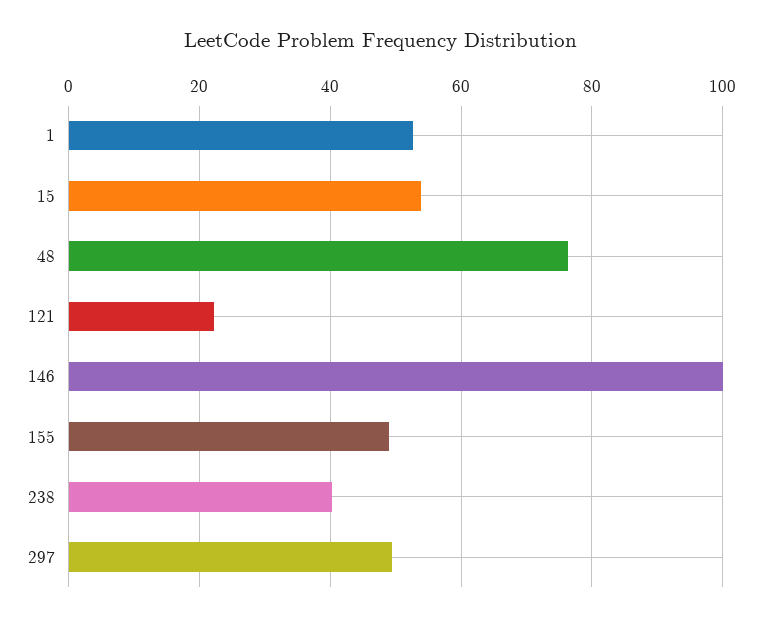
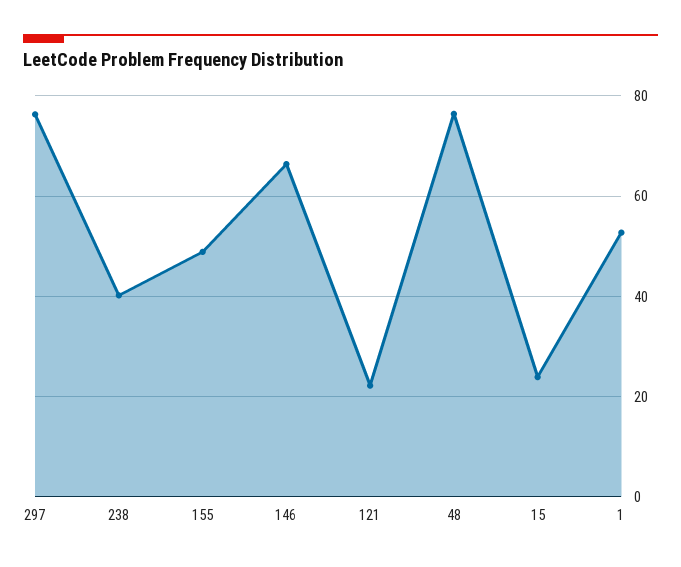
  {
    "1": 52,
-   "15": 54,
+   "15": 24,
    "48": 76,
    "121": 22,
-   "146": 100,
+   "146": 66,
    "155": 48,
    "238": 40,
-   "297": 50
+   "297": 76
  }

